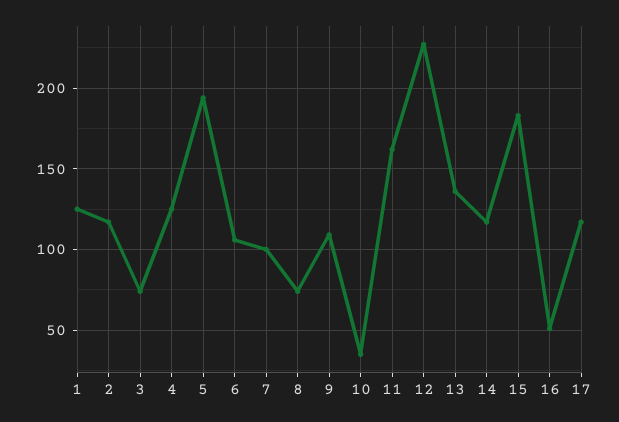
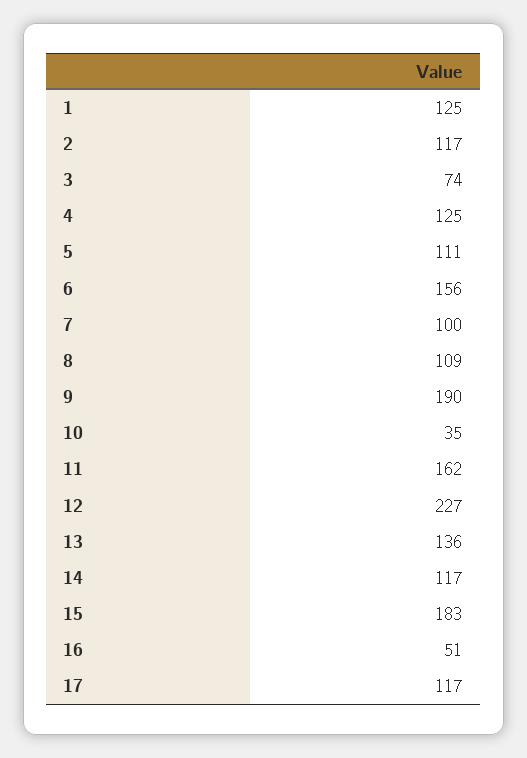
  {
    "1": 125,
    "2": 117,
    "3": 74,
    "4": 125,
-   "5": 195,
+   "5": 111,
-   "6": 105,
+   "6": 156,
    "7": 100,
-   "8": 75,
+   "8": 109,
-   "9": 110,
+   "9": 190,
    "10": 35,
    "11": 162,
    "12": 227,
    "13": 136,
    "14": 117,
    "15": 183,
    "16": 51,
    "17": 117
  }

